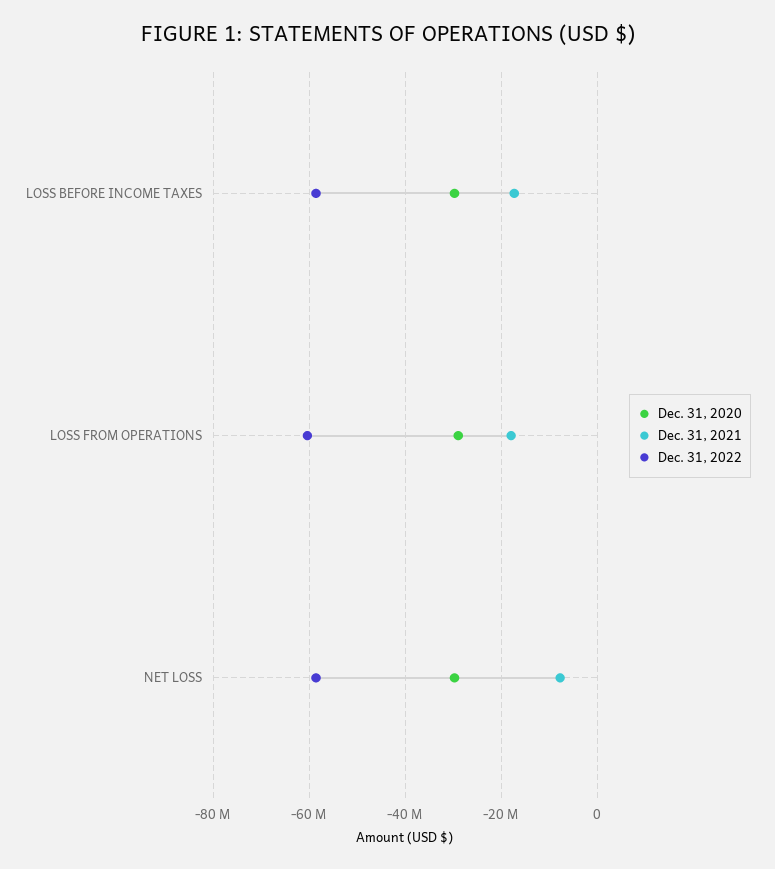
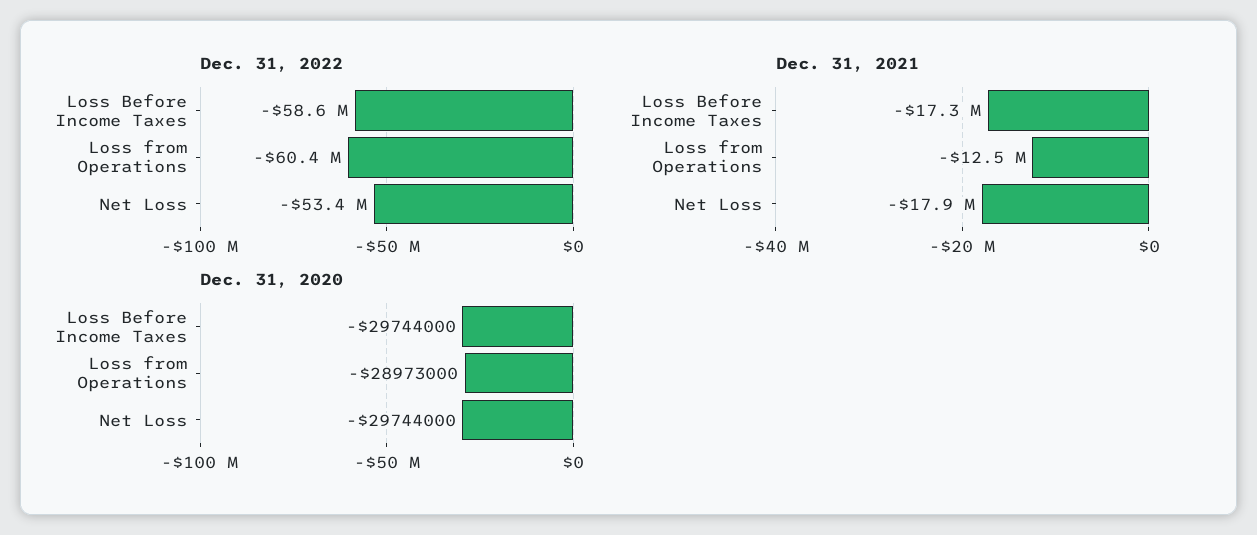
  {
    "Dec. 31, 2020": {
      "LOSS BEFORE INCOME TAXES": -29744000,
      "LOSS FROM OPERATIONS": -28973000,
      "NET LOSS": -29744000
    },
    "Dec. 31, 2021": {
      "LOSS BEFORE INCOME TAXES": -17300000,
-     "LOSS FROM OPERATIONS": -18000000,
+     "LOSS FROM OPERATIONS": -12500000,
-     "NET LOSS": -8000000
+     "NET LOSS": -17900000
    },
    "Dec. 31, 2022": {
      "LOSS BEFORE INCOME TAXES": -58600000,
      "LOSS FROM OPERATIONS": -60400000,
-     "NET LOSS": -58000000
+     "NET LOSS": -53400000
    }
  }

